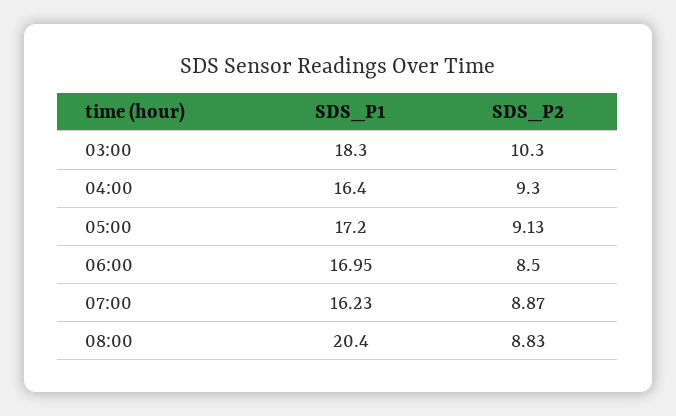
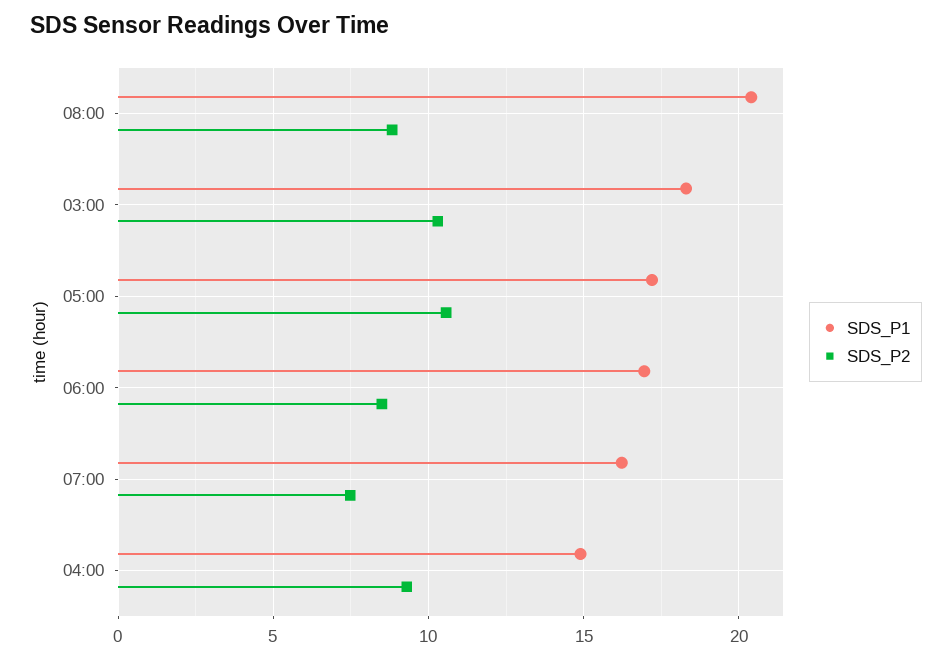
  {
    "SDS_P1": {
      "03:00": 18.3,
-     "04:00": 16.4,
+     "04:00": 15,
      "05:00": 17.2,
      "06:00": 16.95,
      "07:00": 16.23,
      "08:00": 20.4
    },
    "SDS_P2": {
      "03:00": 10.3,
      "04:00": 9.3,
-     "05:00": 9.13,
+     "05:00": 10.5,
      "06:00": 8.5,
-     "07:00": 8.87,
+     "07:00": 7.5,
      "08:00": 8.83
    }
  }

